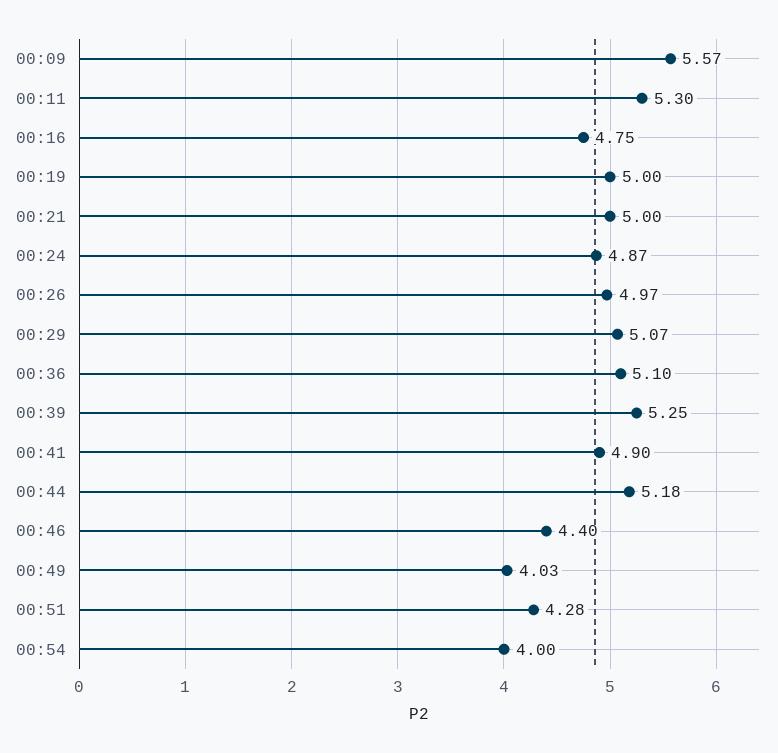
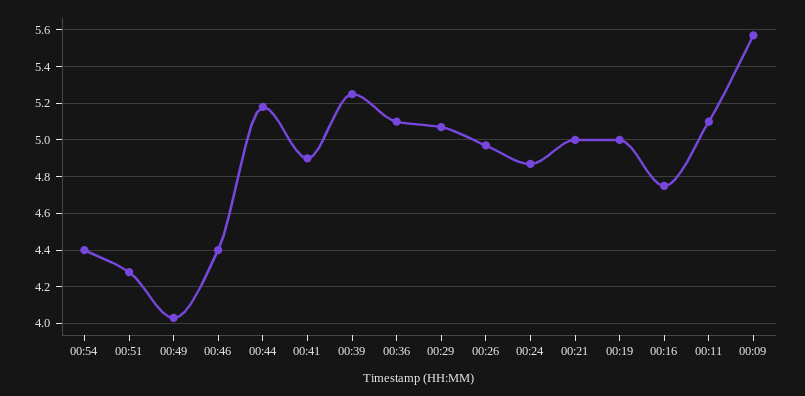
  {
    "00:09": 5.57,
-   "00:11": 5.3,
+   "00:11": 5.1,
    "00:16": 4.75,
    "00:19": 5,
    "00:21": 5,
    "00:24": 4.87,
    "00:26": 4.97,
    "00:29": 5.07,
    "00:36": 5.1,
    "00:39": 5.25,
    "00:41": 4.9,
    "00:44": 5.18,
    "00:46": 4.4,
    "00:49": 4.03,
    "00:51": 4.28,
-   "00:54": 4
+   "00:54": 4.4
  }

